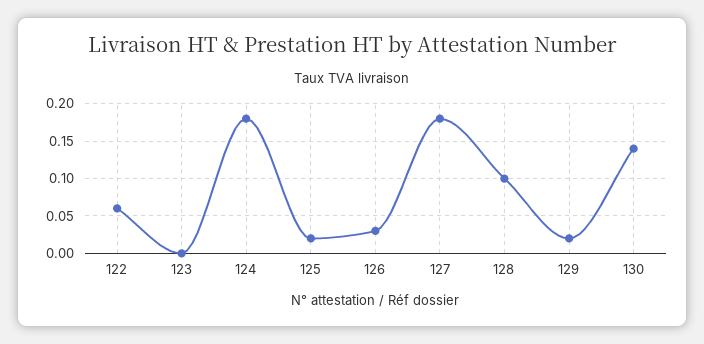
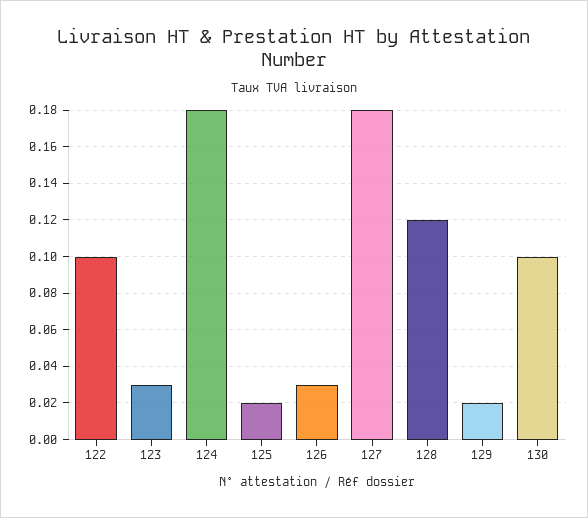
  {
-   "122": 0.06,
+   "122": 0.1,
-   "123": 0,
+   "123": 0.03,
    "124": 0.18,
    "125": 0.02,
    "126": 0.03,
    "127": 0.18,
-   "128": 0.1,
+   "128": 0.12,
    "129": 0.02,
-   "130": 0.14
+   "130": 0.1
  }

